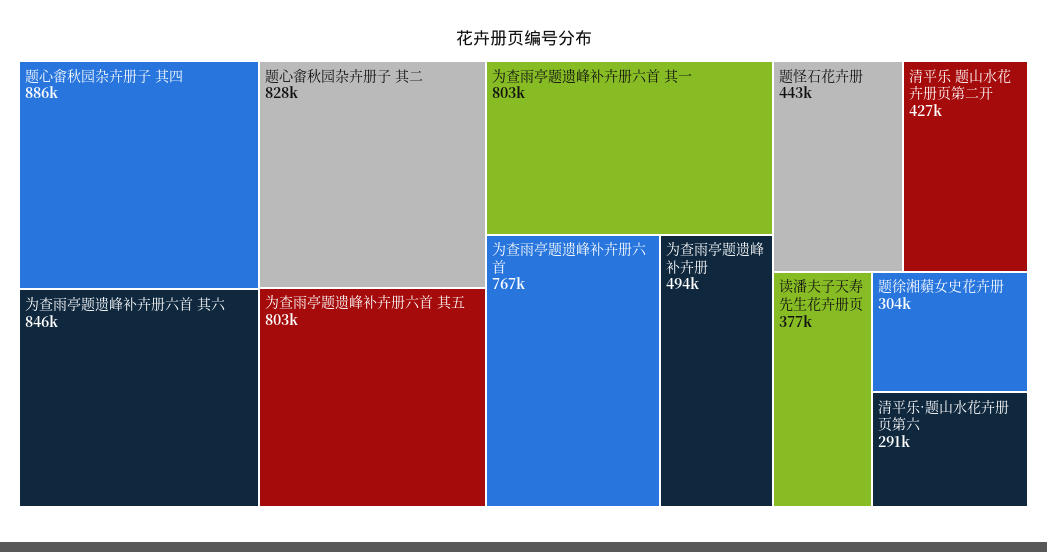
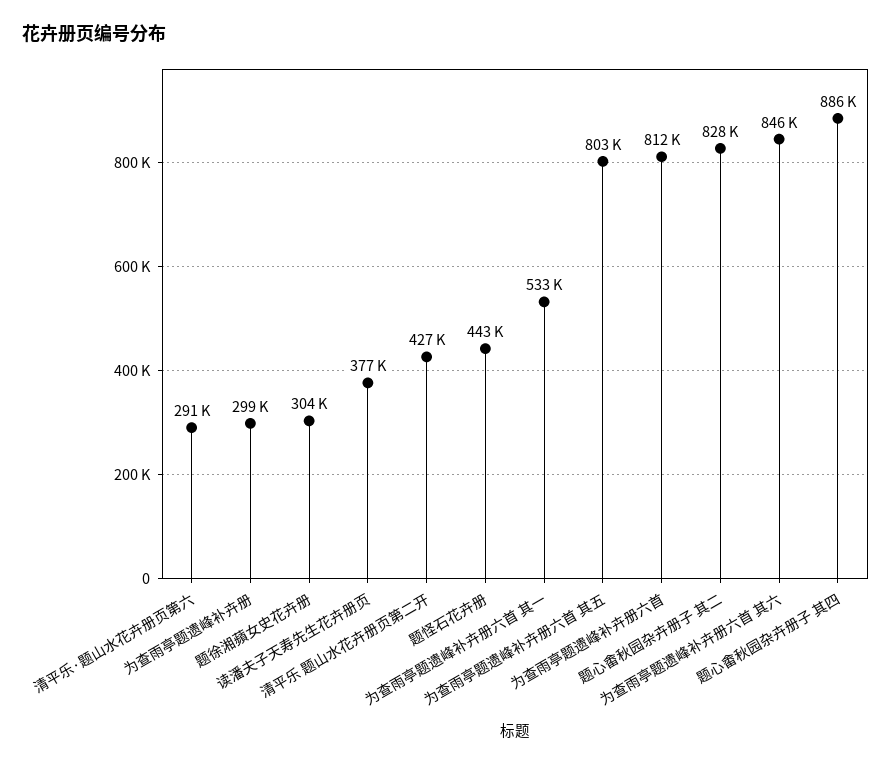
  {
    "题心畬秋园杂卉册子 其四": 886000,
    "为查雨亭题遗峰补卉册六首 其六": 846000,
    "题心畬秋园杂卉册子 其二": 828000,
    "为查雨亭题遗峰补卉册六首 其五": 803000,
-   "为查雨亭题遗峰补卉册六首 其一": 803000,
+   "为查雨亭题遗峰补卉册六首 其一": 533000,
-   "为查雨亭题遗峰补卉册六首": 767000,
+   "为查雨亭题遗峰补卉册六首": 812000,
-   "为查雨亭题遗峰补卉册": 494000,
+   "为查雨亭题遗峰补卉册": 299000,
    "题怪石花卉册": 443000,
    "清平乐 题山水花卉册页第二开": 427000,
    "读潘夫子天寿先生花卉册页": 377000,
    "题徐湘蘋女史花卉册": 304000,
    "清平乐·题山水花卉册页第六": 291000
  }

